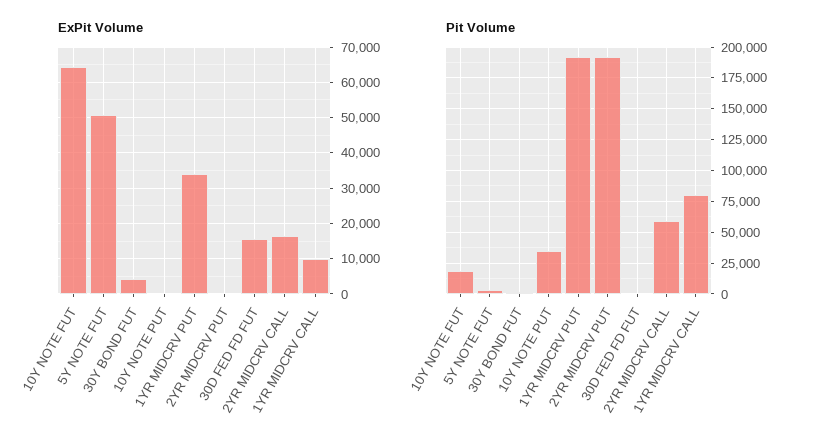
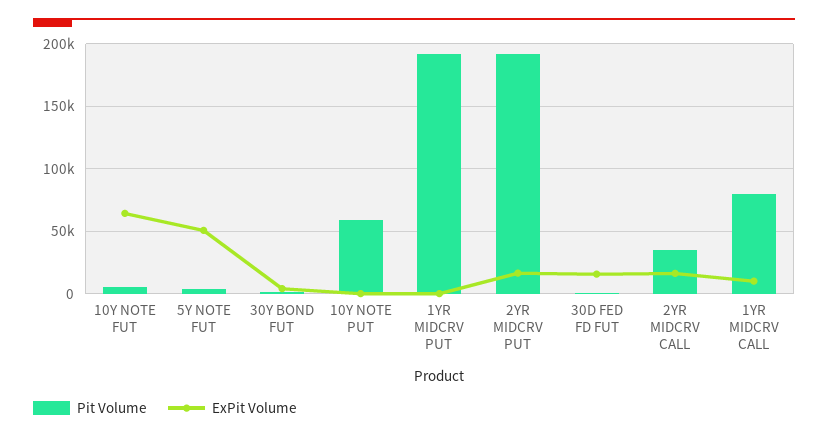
  {
    "ExPit Volume": {
      "10Y NOTE FUT": 64000,
      "5Y NOTE FUT": 50000,
      "30Y BOND FUT": 4000,
      "10Y NOTE PUT": 0,
-     "1YR MIDCRV PUT": 34000,
+     "1YR MIDCRV PUT": 0,
-     "2YR MIDCRV PUT": 0,
+     "2YR MIDCRV PUT": 15000,
      "30D FED FD FUT": 16000,
      "2YR MIDCRV CALL": 16000,
      "1YR MIDCRV CALL": 10000
    },
    "Pit Volume": {
-     "10Y NOTE FUT": 20000,
+     "10Y NOTE FUT": 5000,
      "5Y NOTE FUT": 5000,
      "30Y BOND FUT": 0,
-     "10Y NOTE PUT": 35000,
+     "10Y NOTE PUT": 60000,
      "1YR MIDCRV PUT": 190000,
      "2YR MIDCRV PUT": 190000,
      "30D FED FD FUT": 0,
-     "2YR MIDCRV CALL": 60000,
+     "2YR MIDCRV CALL": 35000,
      "1YR MIDCRV CALL": 80000
    }
  }

